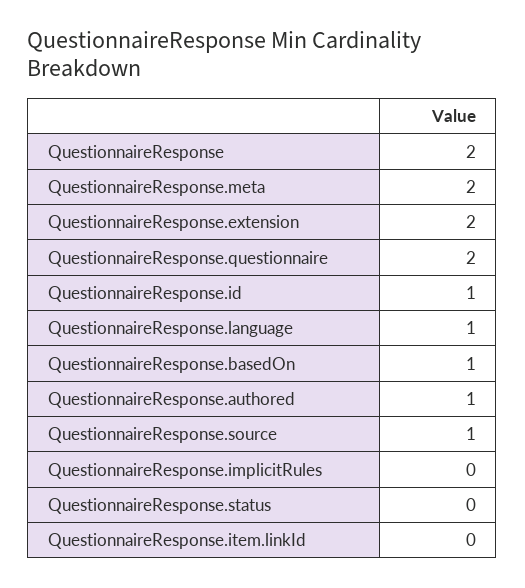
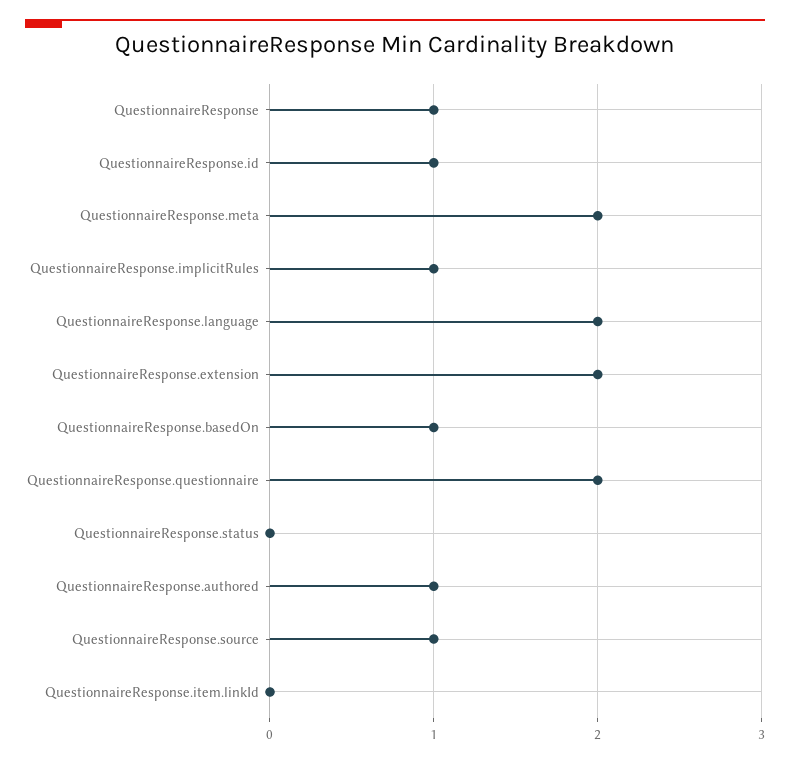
  {
-   "QuestionnaireResponse": 2,
+   "QuestionnaireResponse": 1,
    "QuestionnaireResponse.meta": 2,
    "QuestionnaireResponse.extension": 2,
    "QuestionnaireResponse.questionnaire": 2,
    "QuestionnaireResponse.id": 1,
-   "QuestionnaireResponse.language": 1,
+   "QuestionnaireResponse.language": 2,
    "QuestionnaireResponse.basedOn": 1,
    "QuestionnaireResponse.authored": 1,
    "QuestionnaireResponse.source": 1,
-   "QuestionnaireResponse.implicitRules": 0,
+   "QuestionnaireResponse.implicitRules": 1,
    "QuestionnaireResponse.status": 0,
    "QuestionnaireResponse.item.linkId": 0
  }

